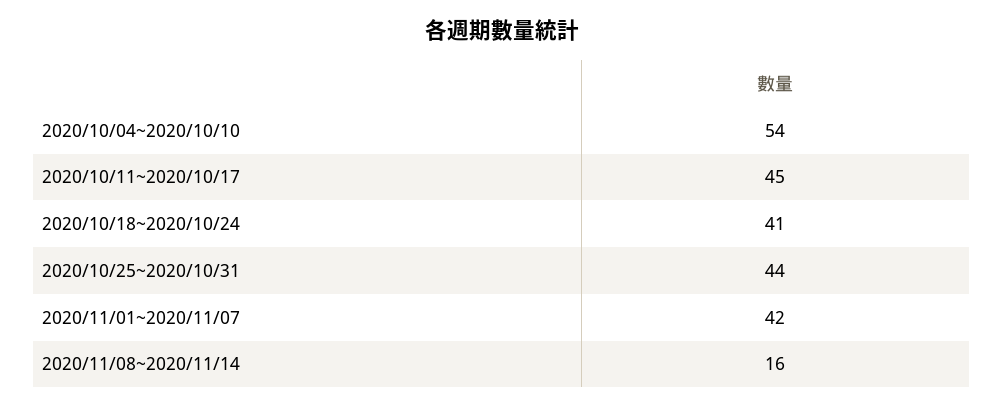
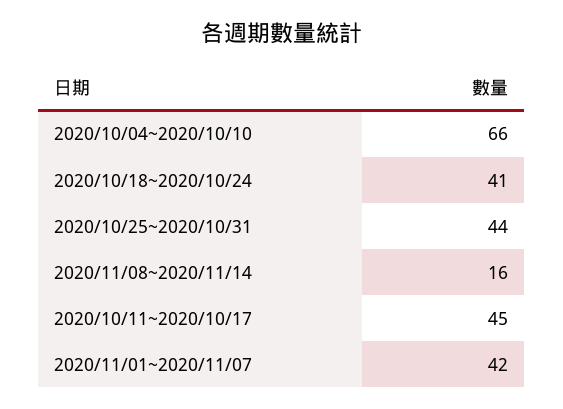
  {
-   "2020/10/04~2020/10/10": 54,
+   "2020/10/04~2020/10/10": 66,
    "2020/10/11~2020/10/17": 45,
    "2020/10/18~2020/10/24": 41,
    "2020/10/25~2020/10/31": 44,
    "2020/11/01~2020/11/07": 42,
    "2020/11/08~2020/11/14": 16
  }

